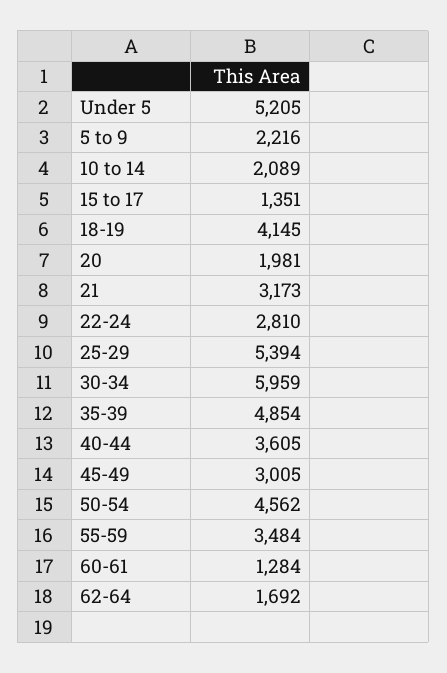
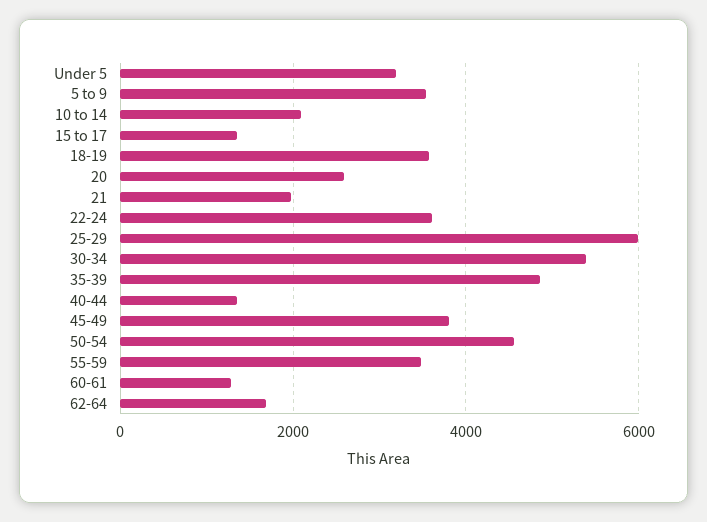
  {
-   "Under 5": 5205,
+   "Under 5": 3200,
-   "5 to 9": 2216,
+   "5 to 9": 3600,
    "10 to 14": 2089,
    "15 to 17": 1351,
-   "18-19": 4145,
+   "18-19": 3600,
-   "20": 1981,
+   "20": 2600,
-   "21": 3173,
+   "21": 2000,
-   "22-24": 2810,
+   "22-24": 3600,
-   "25-29": 5394,
+   "25-29": 6000,
-   "30-34": 5959,
+   "30-34": 5400,
    "35-39": 4854,
-   "40-44": 3605,
+   "40-44": 1400,
-   "45-49": 3005,
+   "45-49": 3800,
    "50-54": 4562,
    "55-59": 3484,
    "60-61": 1284,
    "62-64": 1692
  }

